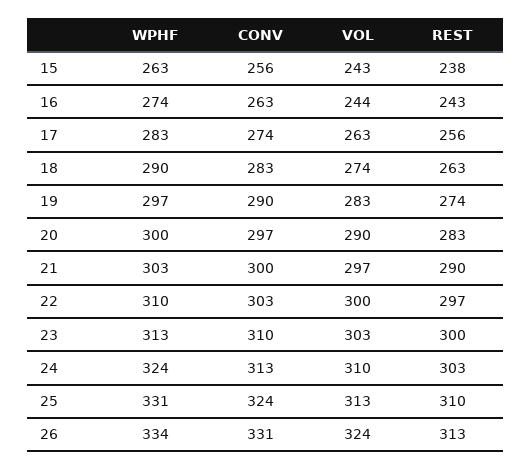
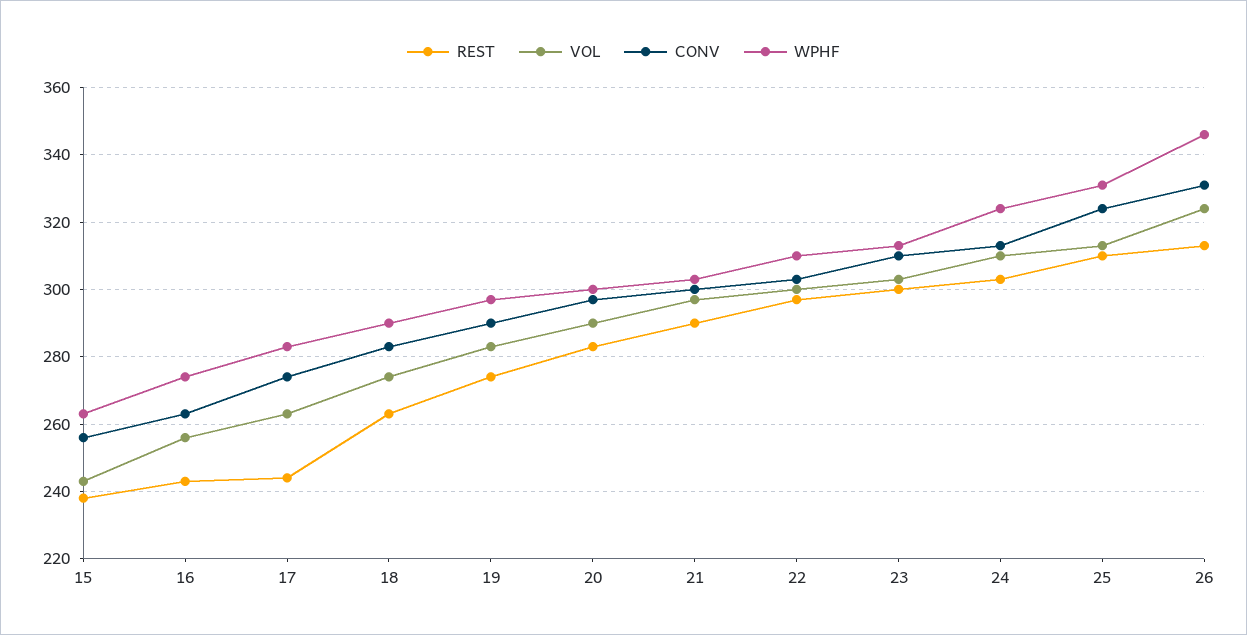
  {
    "WPHF": {
      "15": 263,
      "16": 274,
      "17": 283,
      "18": 290,
      "19": 297,
      "20": 300,
      "21": 303,
      "22": 310,
      "23": 313,
      "24": 324,
      "25": 331,
-     "26": 334
+     "26": 345
    },
    "CONV": {
      "15": 256,
      "16": 263,
      "17": 274,
      "18": 283,
      "19": 290,
      "20": 297,
      "21": 300,
      "22": 303,
      "23": 310,
      "24": 313,
      "25": 324,
      "26": 331
    },
    "VOL": {
      "15": 243,
-     "16": 244,
+     "16": 255,
      "17": 263,
      "18": 274,
      "19": 283,
      "20": 290,
      "21": 297,
      "22": 300,
      "23": 303,
      "24": 310,
      "25": 313,
      "26": 324
    },
    "REST": {
      "15": 238,
      "16": 243,
-     "17": 256,
+     "17": 245,
      "18": 263,
      "19": 274,
      "20": 283,
      "21": 290,
      "22": 297,
      "23": 300,
      "24": 303,
      "25": 310,
      "26": 313
    }
  }

